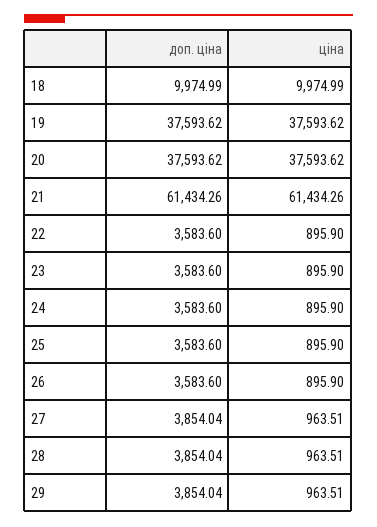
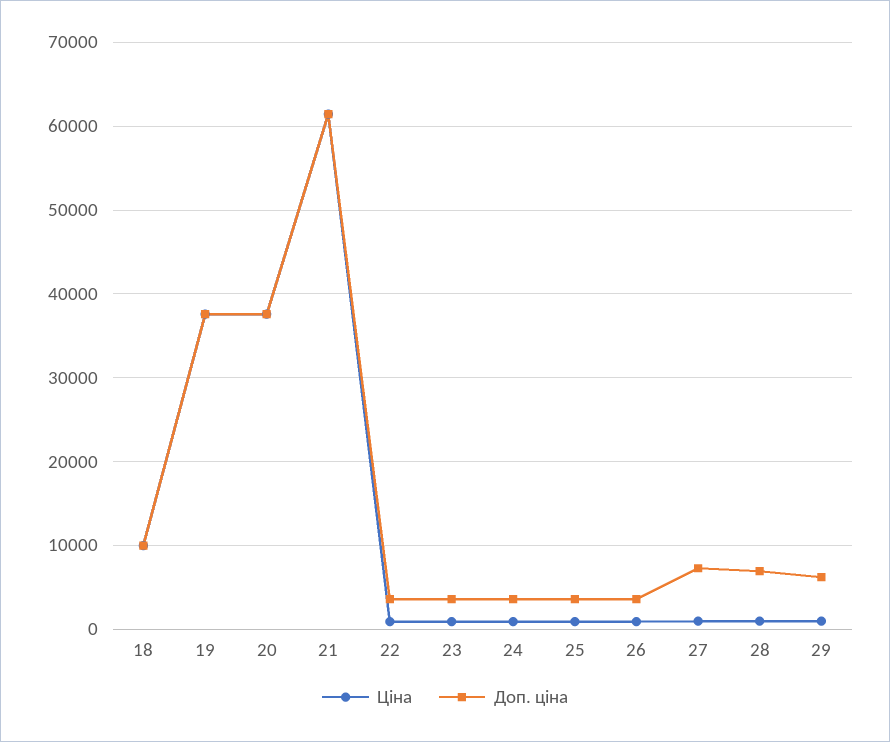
  {
    "доп. ціна": {
      "18": 9974.99,
      "19": 37593.62,
      "20": 37593.62,
      "21": 61434.26,
      "22": 3583.6,
      "23": 3583.6,
      "24": 3583.6,
      "25": 3583.6,
      "26": 3583.6,
-     "27": 3854.04,
+     "27": 7000,
-     "28": 3854.04,
+     "28": 7000,
-     "29": 3854.04
+     "29": 6000
    },
    "ціна": {
      "18": 9974.99,
      "19": 37593.62,
      "20": 37593.62,
      "21": 61434.26,
      "22": 895.9,
      "23": 895.9,
      "24": 895.9,
      "25": 895.9,
      "26": 895.9,
      "27": 963.51,
      "28": 963.51,
      "29": 963.51
    }
  }

